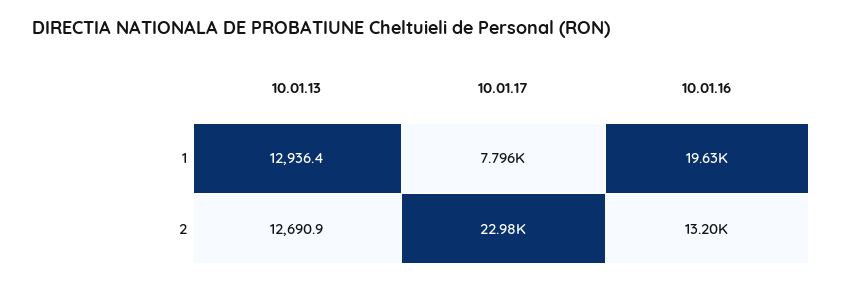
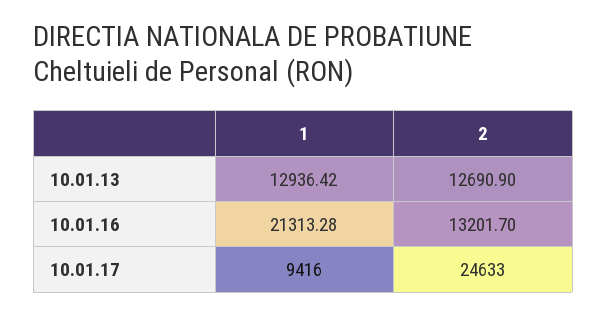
  {
    "10.01.13": {
      "1": 12936.42,
      "2": 12690.9
    },
    "10.01.17": {
-     "1": 7796,
+     "1": 9416,
-     "2": 22980
+     "2": 24633
    },
    "10.01.16": {
-     "1": 19630,
+     "1": 21313.28,
      "2": 13201.7
    }
  }

